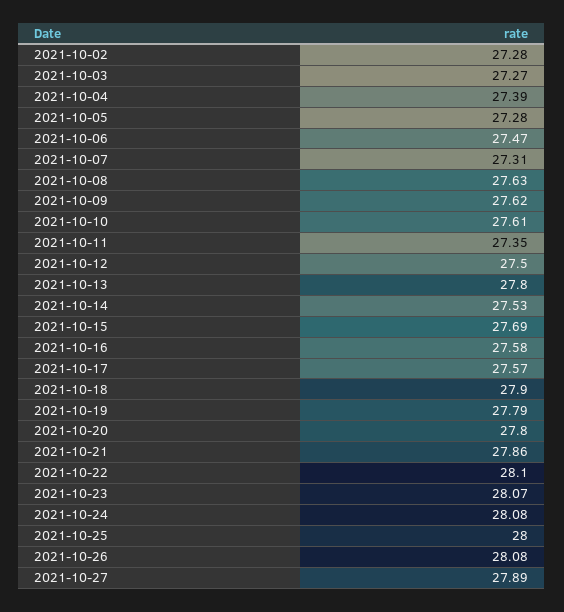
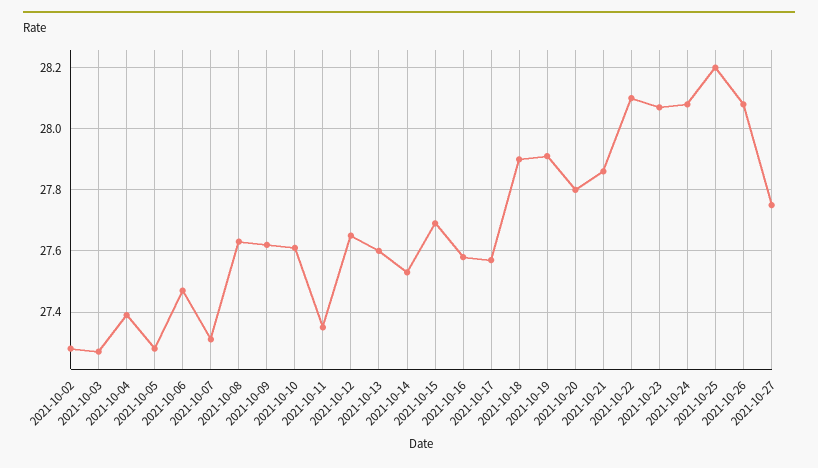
  {
    "2021-10-02": 27.28,
    "2021-10-03": 27.27,
    "2021-10-04": 27.39,
    "2021-10-05": 27.28,
    "2021-10-06": 27.47,
    "2021-10-07": 27.31,
    "2021-10-08": 27.63,
    "2021-10-09": 27.62,
    "2021-10-10": 27.61,
    "2021-10-11": 27.35,
-   "2021-10-12": 27.5,
+   "2021-10-12": 27.65,
-   "2021-10-13": 27.8,
+   "2021-10-13": 27.6,
    "2021-10-14": 27.53,
    "2021-10-15": 27.69,
    "2021-10-16": 27.58,
    "2021-10-17": 27.57,
    "2021-10-18": 27.9,
-   "2021-10-19": 27.79,
+   "2021-10-19": 27.9,
    "2021-10-20": 27.8,
    "2021-10-21": 27.86,
    "2021-10-22": 28.1,
    "2021-10-23": 28.07,
    "2021-10-24": 28.08,
-   "2021-10-25": 28,
+   "2021-10-25": 28.2,
    "2021-10-26": 28.08,
-   "2021-10-27": 27.89
+   "2021-10-27": 27.75
  }

